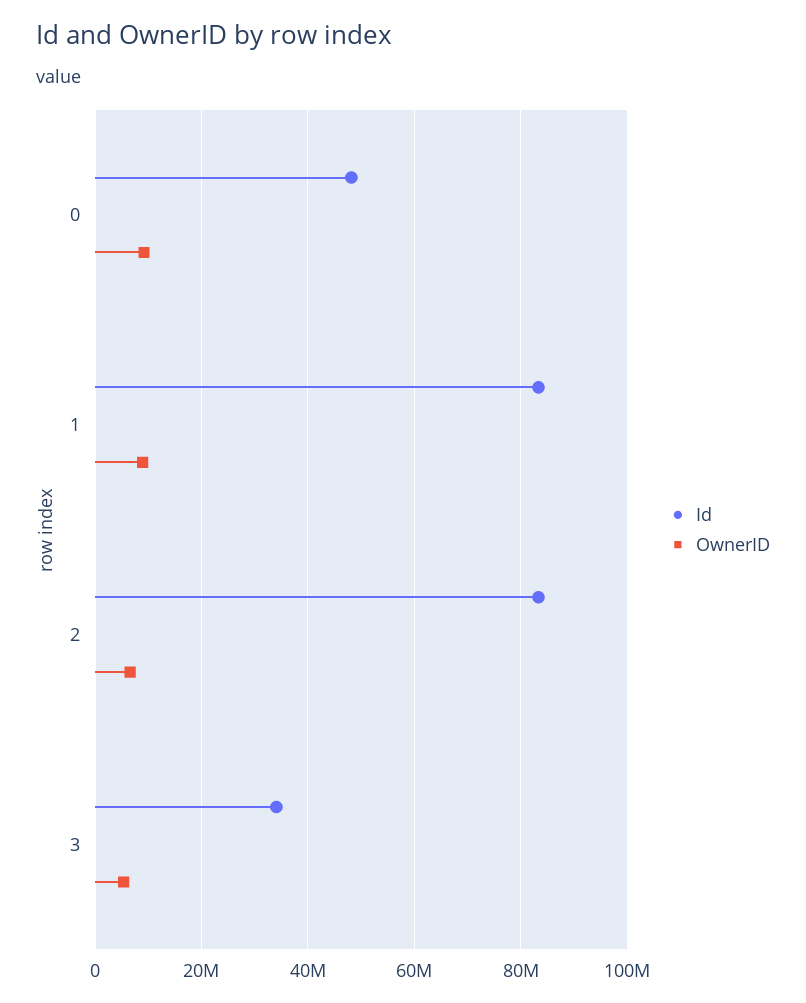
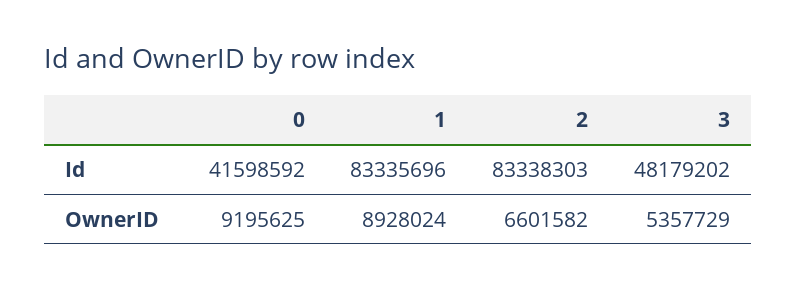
  {
    "Id": {
-     "0": 48000000,
+     "0": 41598592,
      "1": 83335696,
      "2": 83338303,
-     "3": 34000000
+     "3": 48179202
    },
    "OwnerID": {
      "0": 9195625,
      "1": 8928024,
      "2": 6601582,
      "3": 5357729
    }
  }

